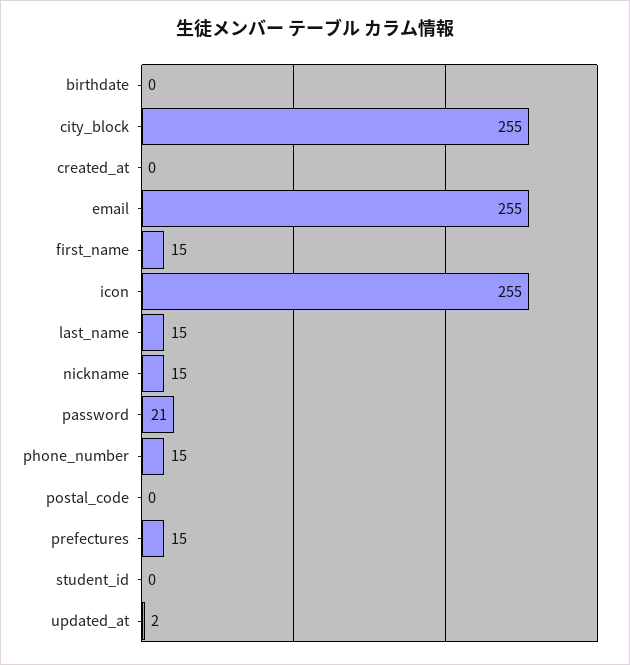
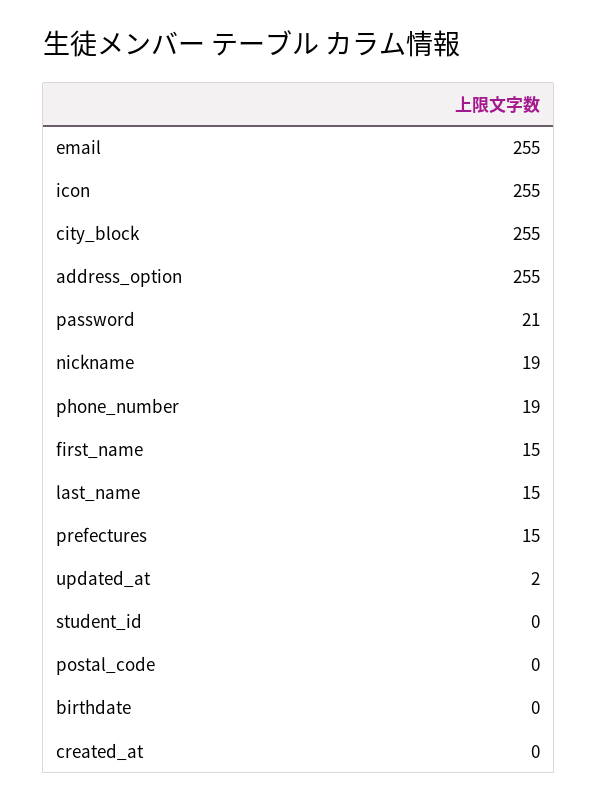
  {
    "birthdate": 0,
    "city_block": 255,
    "created_at": 0,
    "email": 255,
    "first_name": 15,
    "icon": 255,
    "last_name": 15,
-   "nickname": 15,
+   "nickname": 19,
    "password": 21,
-   "phone_number": 15,
+   "phone_number": 19,
    "postal_code": 0,
    "prefectures": 15,
    "student_id": 0,
-   "updated_at": 2
+   "updated_at": 2,
+   "address_option": 255
  }

